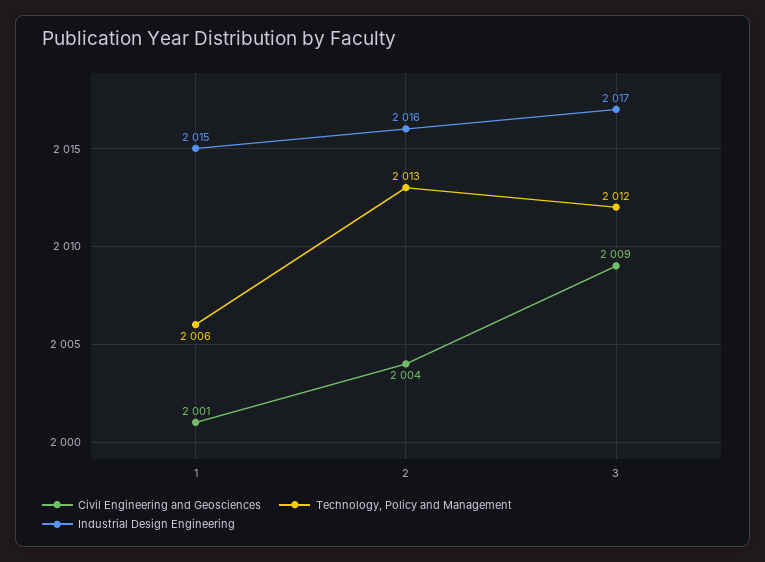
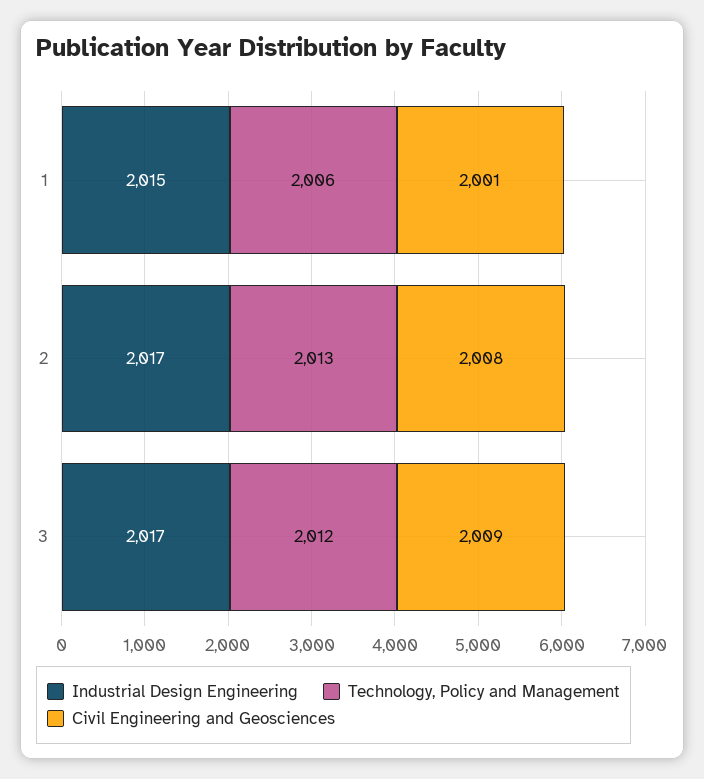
  {
    "Civil Engineering and Geosciences": {
      "1": 2001,
-     "2": 2004,
+     "2": 2008,
      "3": 2009
    },
    "Technology, Policy and Management": {
      "1": 2006,
      "2": 2013,
      "3": 2012
    },
    "Industrial Design Engineering": {
      "1": 2015,
-     "2": 2016,
+     "2": 2017,
      "3": 2017
    }
  }

